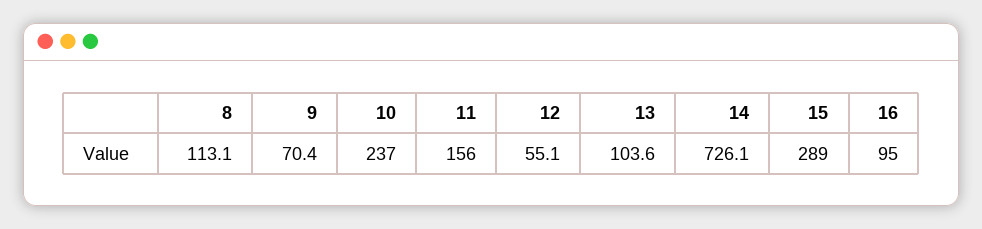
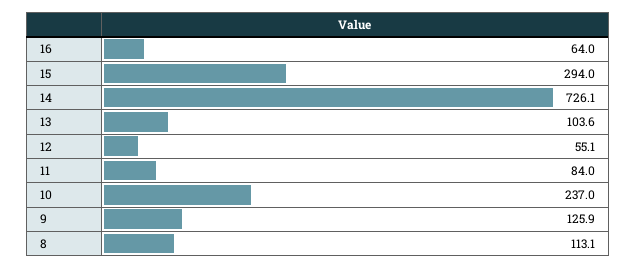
  {
    "8": 113.1,
-   "9": 70.4,
+   "9": 125.9,
    "10": 237,
-   "11": 156,
+   "11": 84,
    "12": 55.1,
    "13": 103.6,
    "14": 726.1,
-   "15": 289,
+   "15": 294,
-   "16": 95
+   "16": 64
  }

